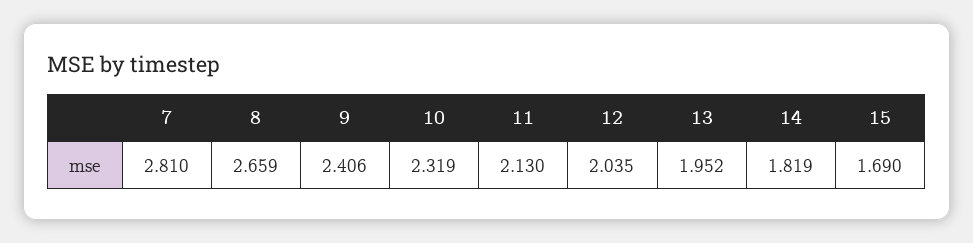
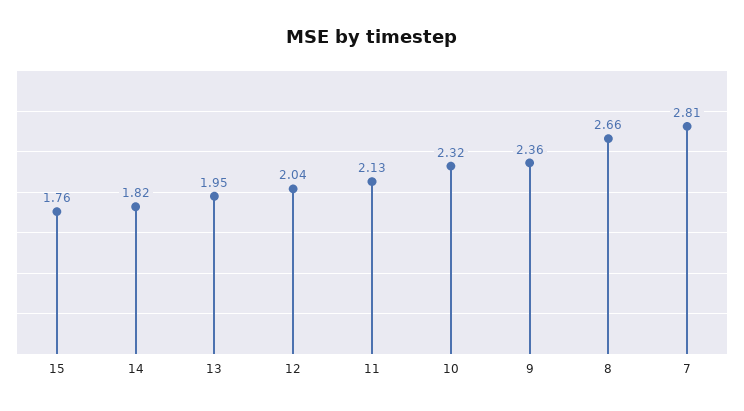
  {
    "7": 2.81,
    "8": 2.659,
-   "9": 2.406,
+   "9": 2.36,
    "10": 2.319,
    "11": 2.13,
    "12": 2.035,
    "13": 1.952,
    "14": 1.819,
-   "15": 1.69
+   "15": 1.76
  }

